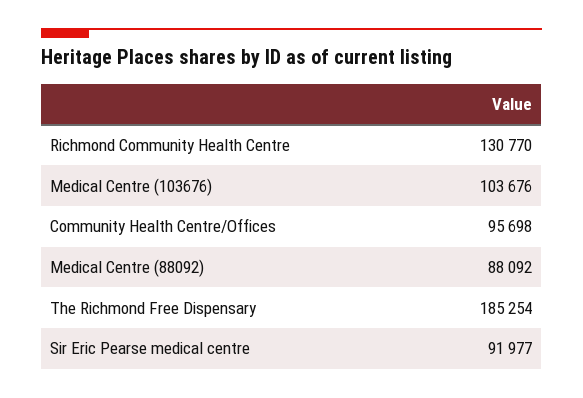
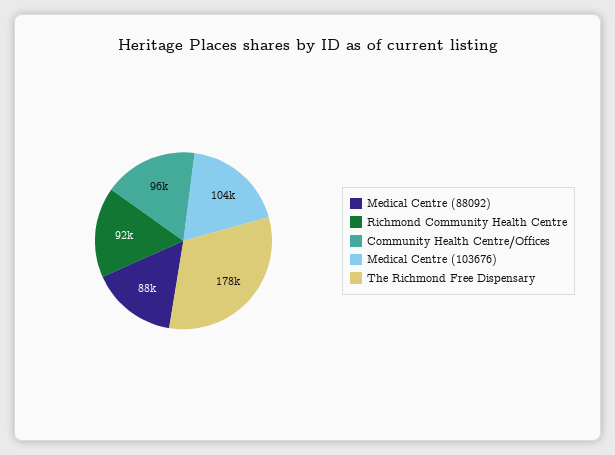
  {
-   "Richmond Community Health Centre": 130770,
+   "Richmond Community Health Centre": 92000,
    "Medical Centre (103676)": 103676,
    "Community Health Centre/Offices": 95698,
    "Medical Centre (88092)": 88092,
-   "The Richmond Free Dispensary": 185254,
+   "The Richmond Free Dispensary": 178000
-   "Sir Eric Pearse medical centre": 91977
  }

